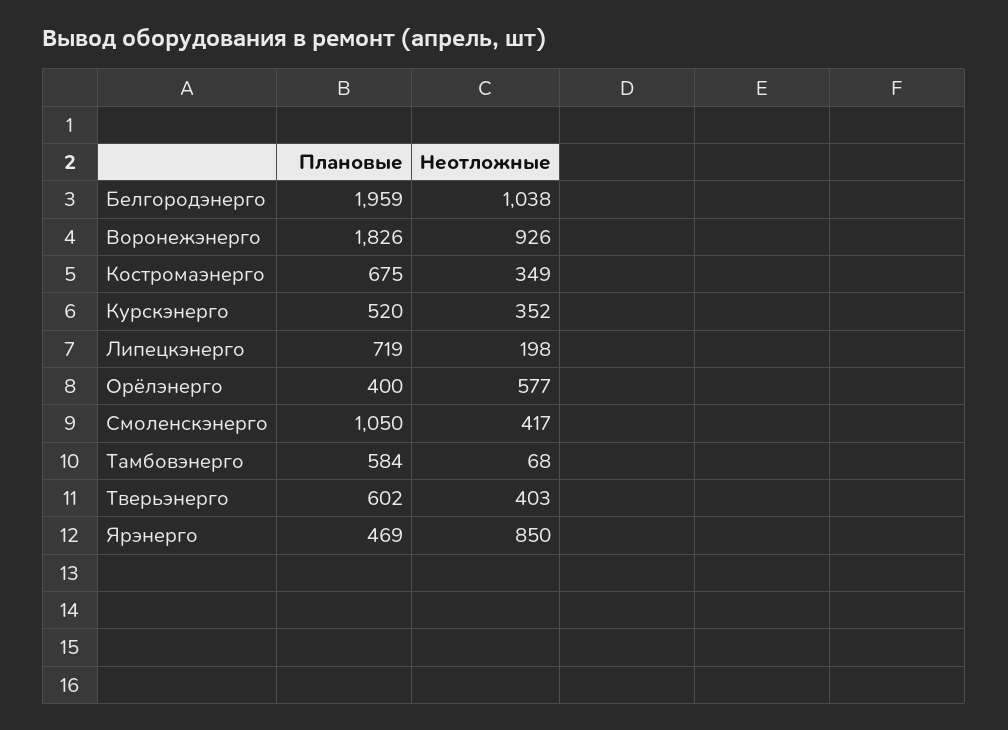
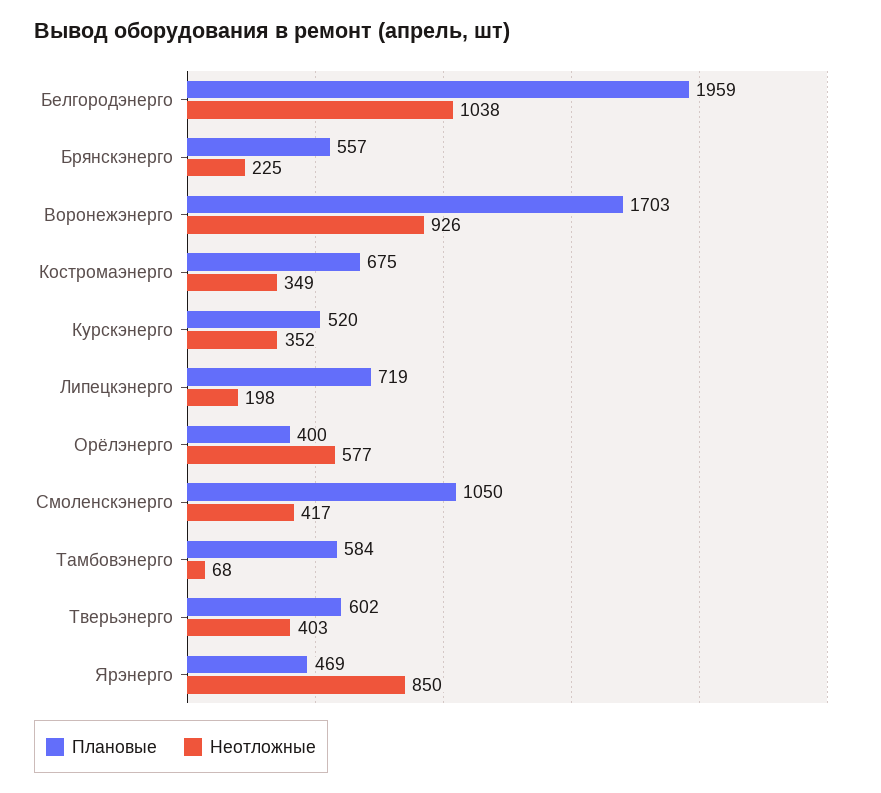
  {
    "Плановые": {
      "Белгородэнерго": 1959,
-     "Воронежэнерго": 1826,
+     "Воронежэнерго": 1703,
      "Костромаэнерго": 675,
      "Курскэнерго": 520,
      "Липецкэнерго": 719,
      "Орёлэнерго": 400,
      "Смоленскэнерго": 1050,
      "Тамбовэнерго": 584,
      "Тверьэнерго": 602,
-     "Ярэнерго": 469
+     "Ярэнерго": 469,
+     "Брянскэнерго": 557
    },
    "Неотложные": {
      "Белгородэнерго": 1038,
      "Воронежэнерго": 926,
      "Костромаэнерго": 349,
      "Курскэнерго": 352,
      "Липецкэнерго": 198,
      "Орёлэнерго": 577,
      "Смоленскэнерго": 417,
      "Тамбовэнерго": 68,
      "Тверьэнерго": 403,
-     "Ярэнерго": 850
+     "Ярэнерго": 850,
+     "Брянскэнерго": 225
    }
  }

